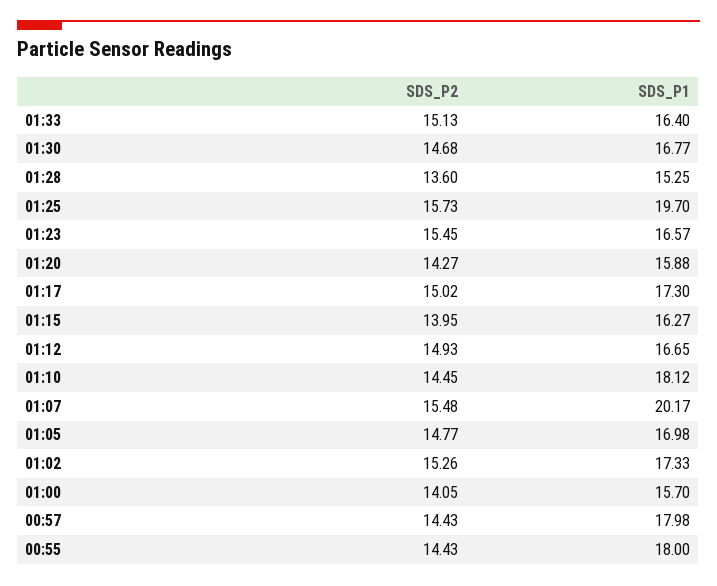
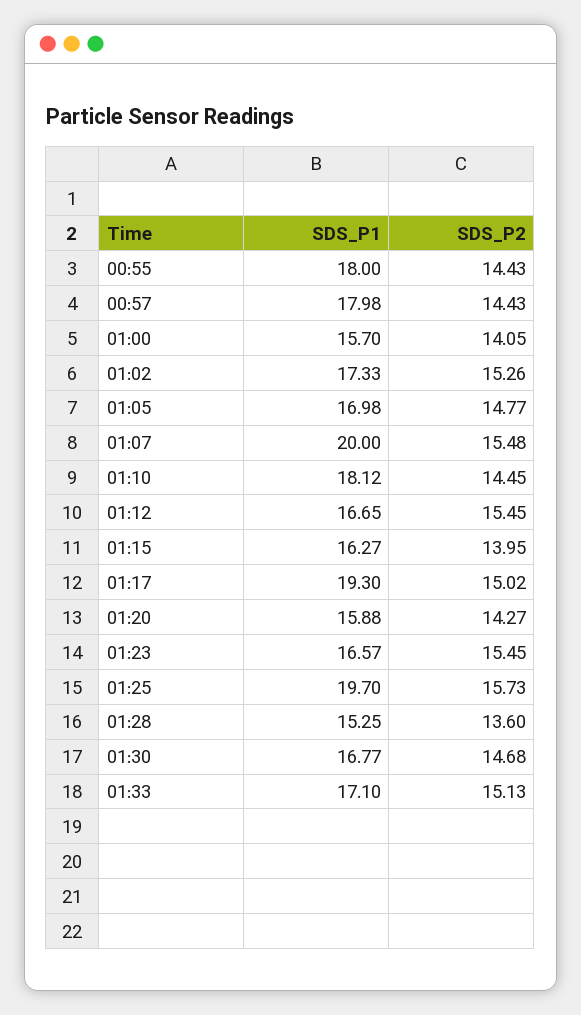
  {
    "SDS_P2": {
      "01:33": 15.13,
      "01:30": 14.68,
      "01:28": 13.6,
      "01:25": 15.73,
      "01:23": 15.45,
      "01:20": 14.27,
      "01:17": 15.02,
      "01:15": 13.95,
-     "01:12": 14.93,
+     "01:12": 15.45,
      "01:10": 14.45,
      "01:07": 15.48,
      "01:05": 14.77,
      "01:02": 15.26,
      "01:00": 14.05,
      "00:57": 14.43,
      "00:55": 14.43
    },
    "SDS_P1": {
-     "01:33": 16.4,
+     "01:33": 17.1,
      "01:30": 16.77,
      "01:28": 15.25,
      "01:25": 19.7,
      "01:23": 16.57,
      "01:20": 15.88,
-     "01:17": 17.3,
+     "01:17": 19.3,
      "01:15": 16.27,
      "01:12": 16.65,
      "01:10": 18.12,
-     "01:07": 20.17,
+     "01:07": 20,
      "01:05": 16.98,
      "01:02": 17.33,
      "01:00": 15.7,
      "00:57": 17.98,
      "00:55": 18
    }
  }

